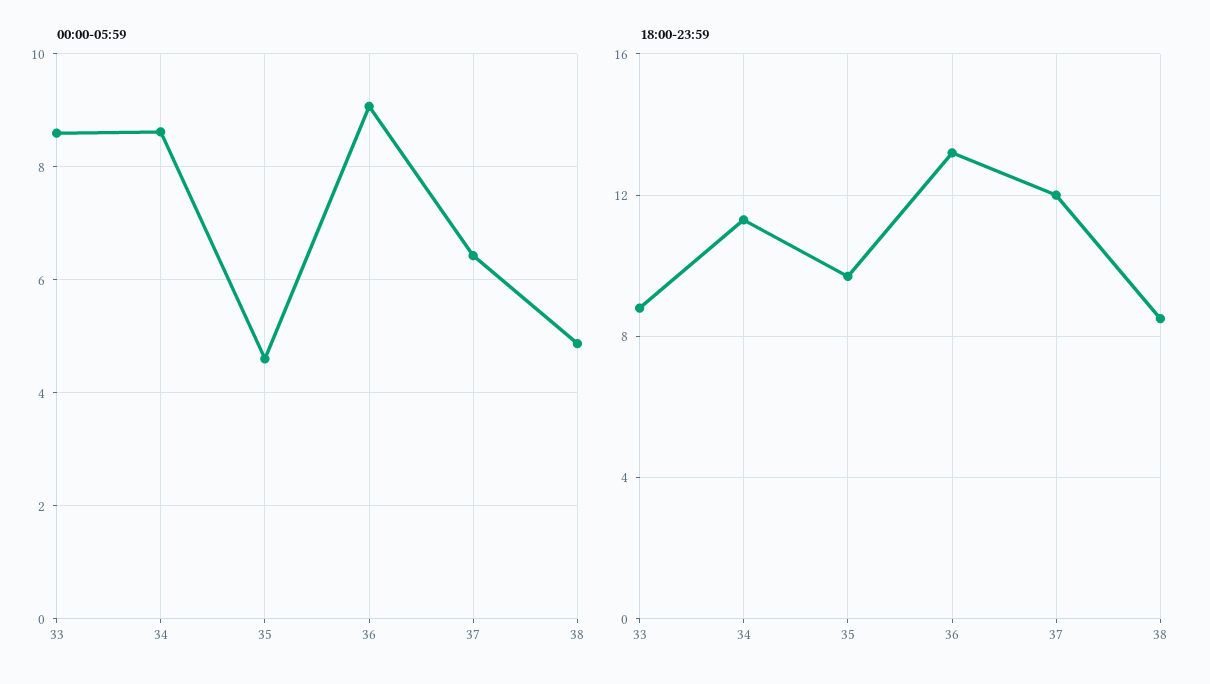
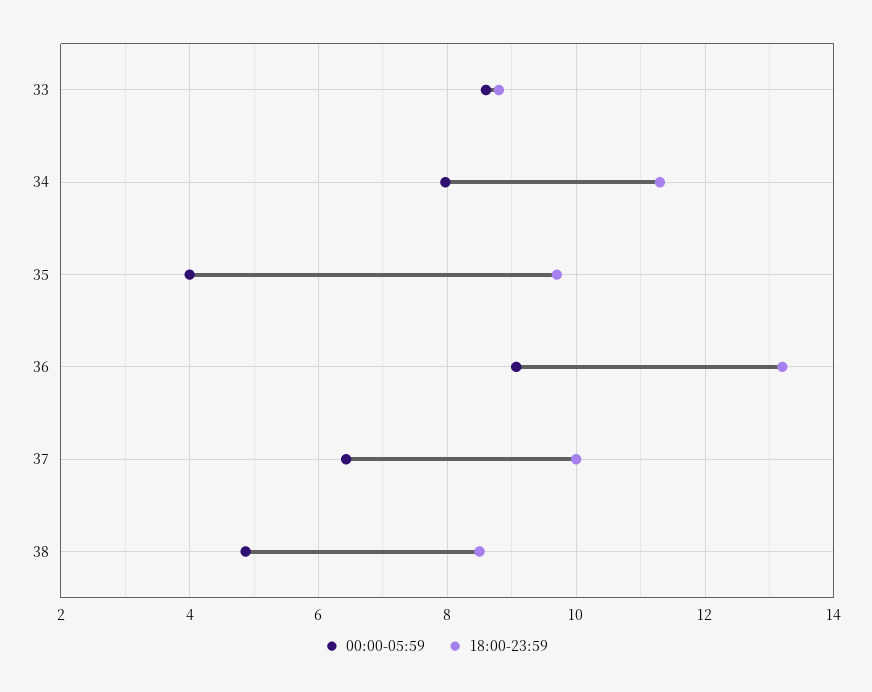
  {
    "00:00-05:59": {
      "33": 8.6,
-     "34": 8.6,
+     "34": 8,
-     "35": 4.6,
+     "35": 4,
      "36": 9,
      "37": 6.4,
      "38": 4.8
    },
    "18:00-23:59": {
      "33": 8.8,
      "34": 11.4,
      "35": 9.8,
      "36": 13.2,
-     "37": 12,
+     "37": 10,
      "38": 8.6
    }
  }

